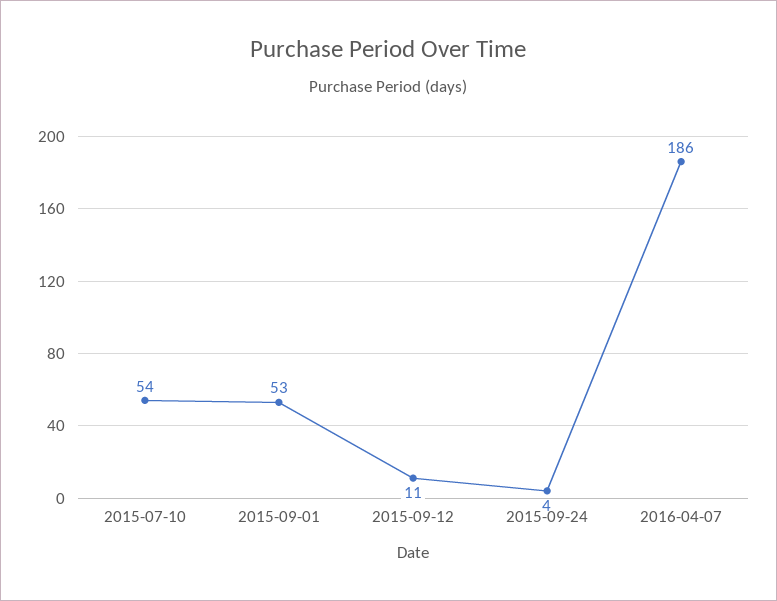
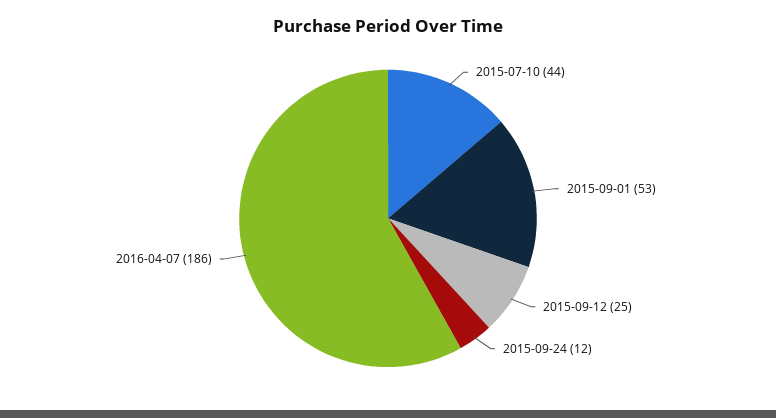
  {
-   "2015-07-10": 54,
+   "2015-07-10": 44,
    "2015-09-01": 53,
-   "2015-09-12": 11,
+   "2015-09-12": 25,
-   "2015-09-24": 4,
+   "2015-09-24": 12,
    "2016-04-07": 186
  }

